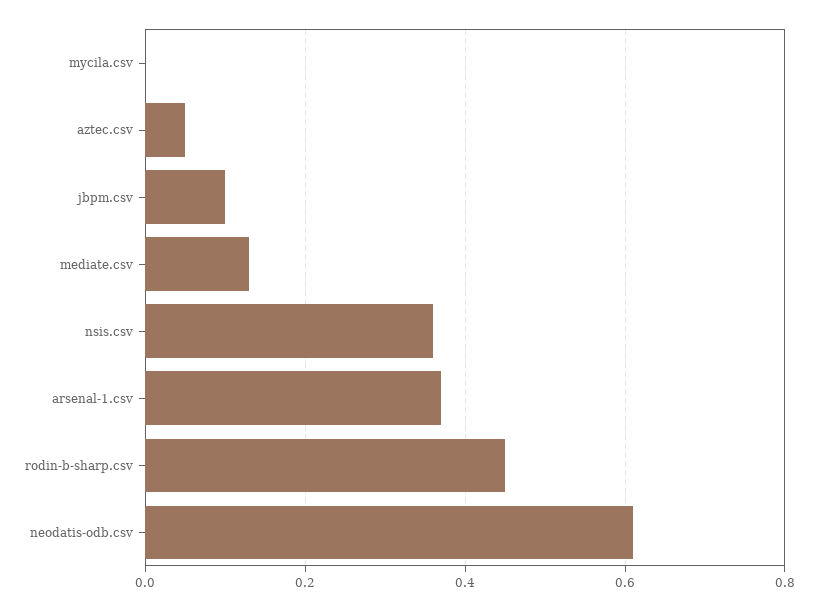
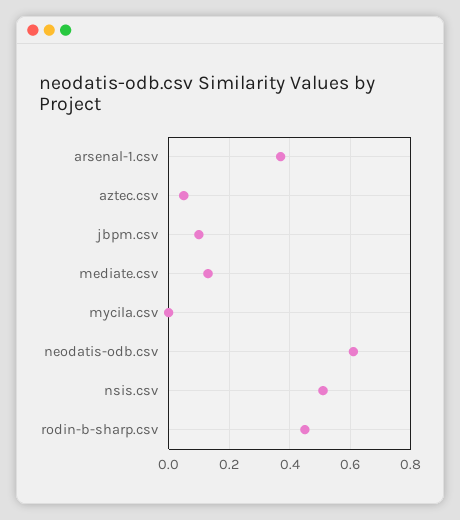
  {
    "mycila.csv": 0,
    "aztec.csv": 0.05,
    "jbpm.csv": 0.1,
    "mediate.csv": 0.15,
-   "nsis.csv": 0.35,
+   "nsis.csv": 0.5,
    "arsenal-1.csv": 0.35,
    "rodin-b-sharp.csv": 0.45,
    "neodatis-odb.csv": 0.6
  }

